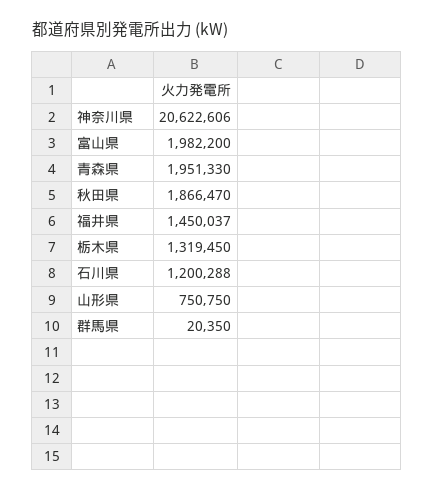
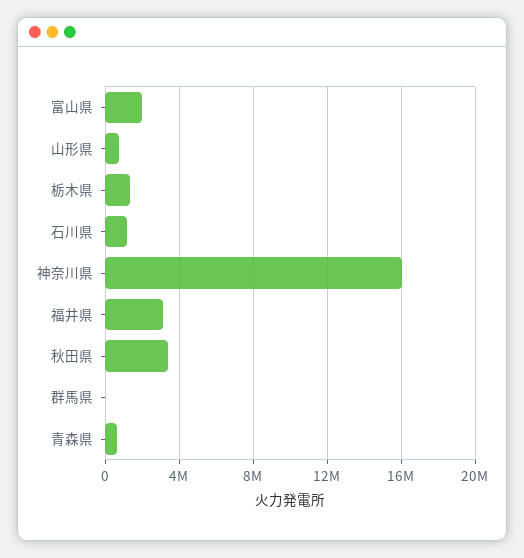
  {
-   "神奈川県": 20622606,
+   "神奈川県": 16000000,
    "富山県": 1982200,
-   "青森県": 1951330,
+   "青森県": 500000,
-   "秋田県": 1866470,
+   "秋田県": 3500000,
-   "福井県": 1450037,
+   "福井県": 3000000,
    "栃木県": 1319450,
    "石川県": 1200288,
    "山形県": 750750,
    "群馬県": 20350
  }

